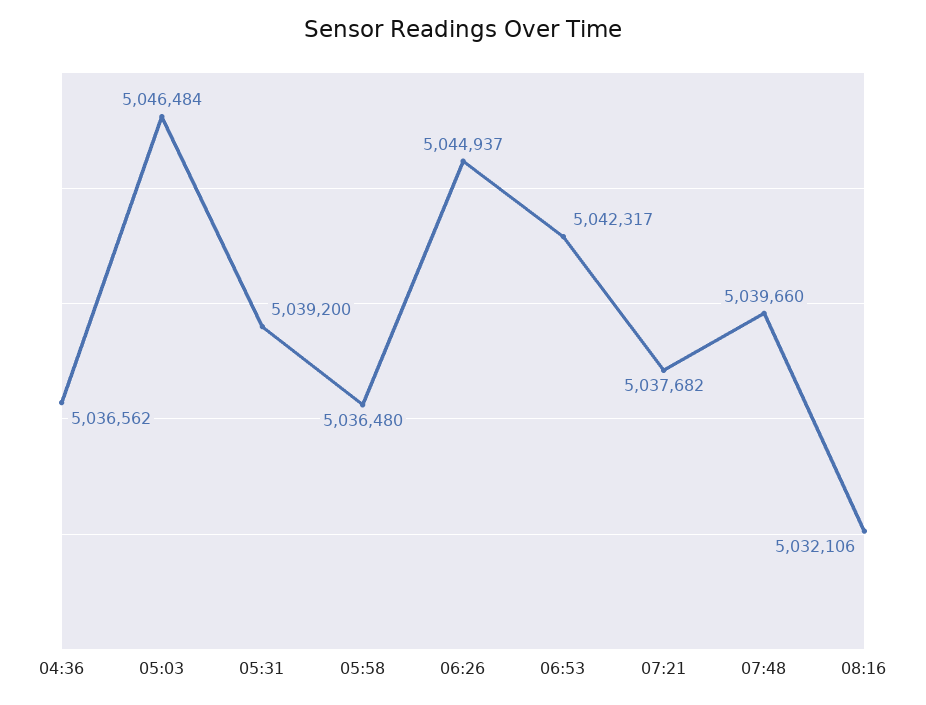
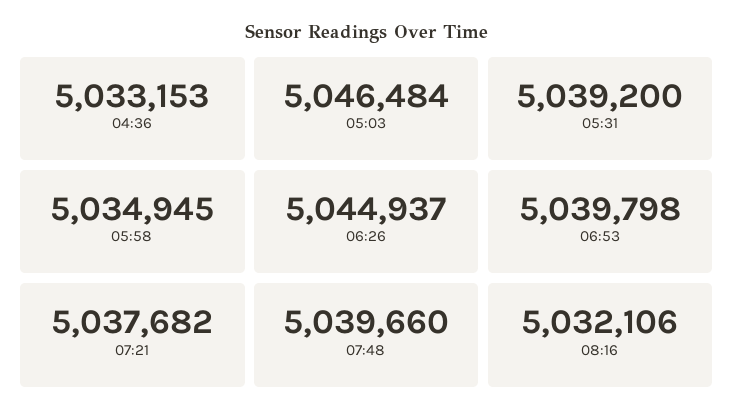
  {
-   "04:36": 5036562,
+   "04:36": 5033153,
    "05:03": 5046484,
    "05:31": 5039200,
-   "05:58": 5036480,
+   "05:58": 5034945,
    "06:26": 5044937,
-   "06:53": 5042317,
+   "06:53": 5039798,
    "07:21": 5037682,
    "07:48": 5039660,
    "08:16": 5032106
  }

